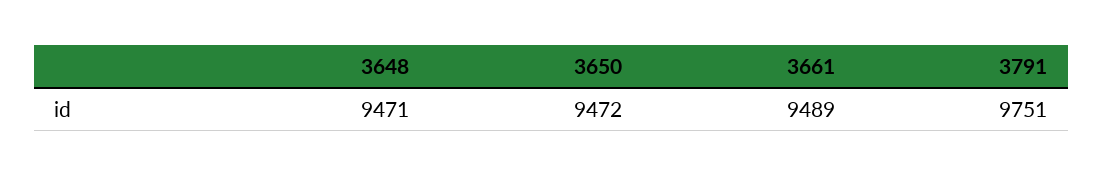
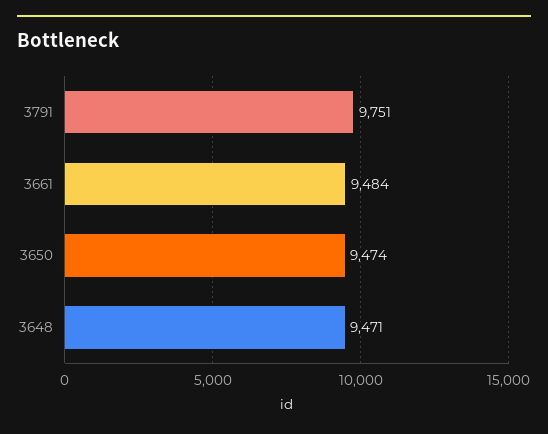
  {
    "3648": 9471,
-   "3650": 9472,
+   "3650": 9474,
-   "3661": 9489,
+   "3661": 9484,
    "3791": 9751
  }

